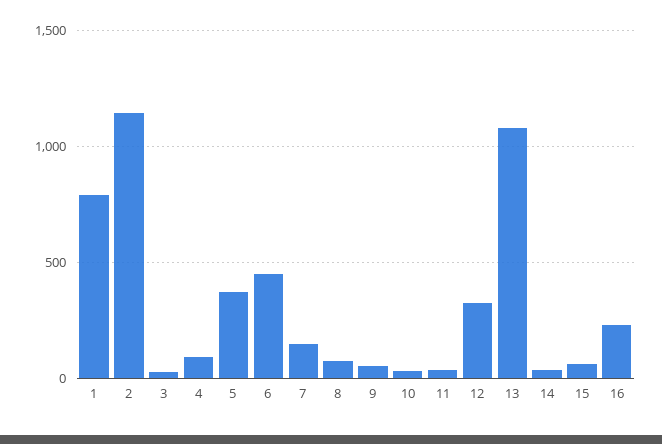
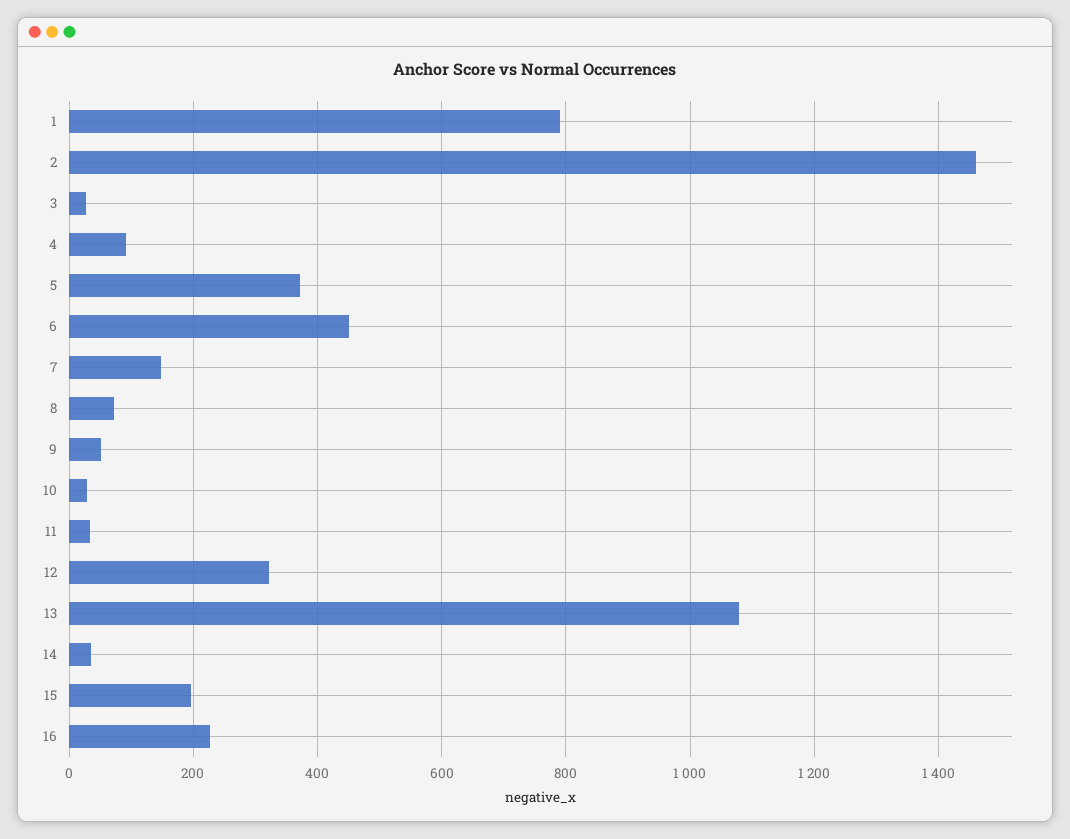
  {
    "1": 800,
-   "2": 1150,
+   "2": 1460,
    "3": 20,
    "4": 100,
    "5": 380,
    "6": 460,
    "7": 140,
    "8": 80,
    "9": 60,
    "10": 20,
    "11": 40,
    "12": 320,
    "13": 1080,
    "14": 40,
-   "15": 50,
+   "15": 200,
    "16": 220
  }

